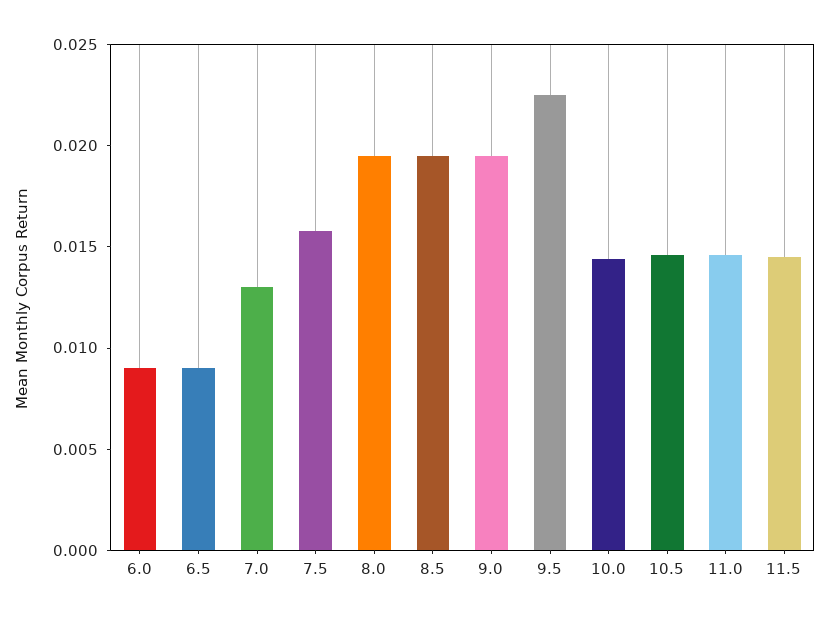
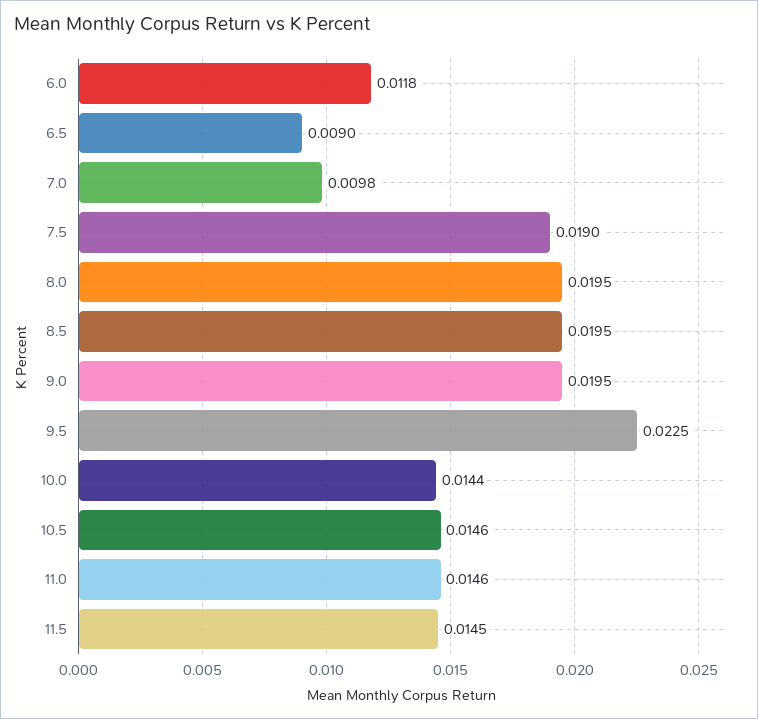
  {
-   "6.0": 0.009,
+   "6.0": 0.0118,
    "6.5": 0.009,
-   "7.0": 0.013,
+   "7.0": 0.0098,
-   "7.5": 0.016,
+   "7.5": 0.019,
    "8.0": 0.0195,
    "8.5": 0.0195,
    "9.0": 0.0195,
    "9.5": 0.0225,
    "10.0": 0.0144,
    "10.5": 0.0146,
    "11.0": 0.0146,
    "11.5": 0.0145
  }

